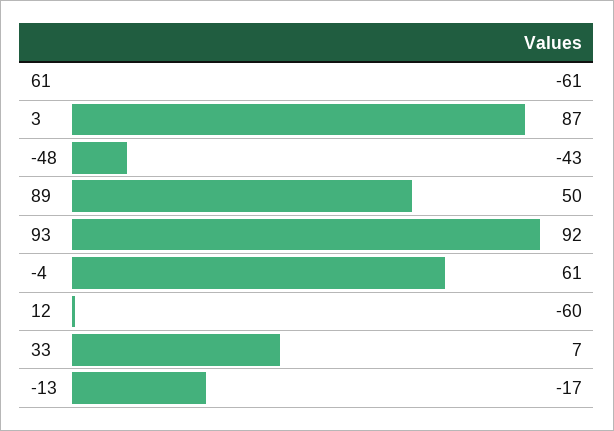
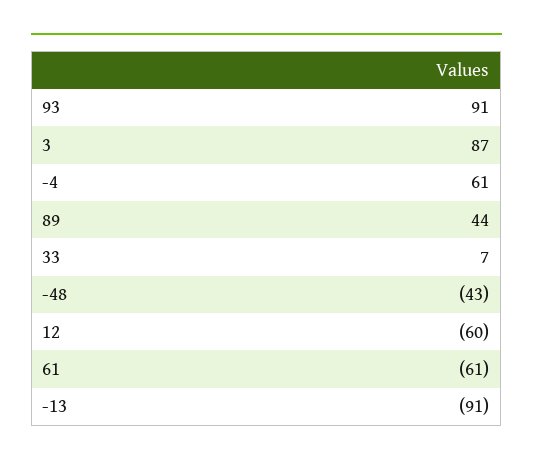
  {
    "61": -61,
    "3": 87,
    "-48": -43,
-   "89": 50,
+   "89": 44,
-   "93": 92,
+   "93": 91,
    "-4": 61,
    "12": -60,
    "33": 7,
-   "-13": -17
+   "-13": -91
  }

